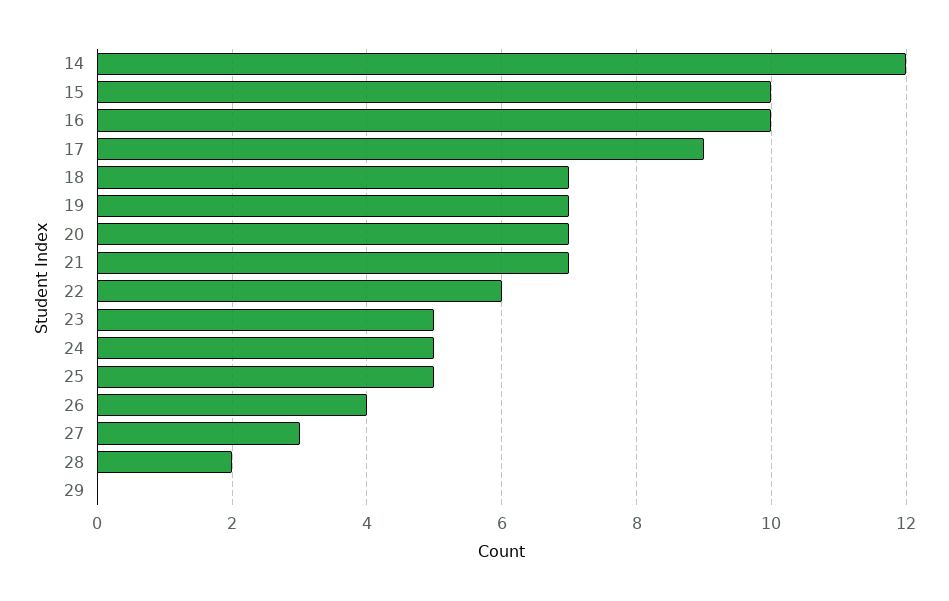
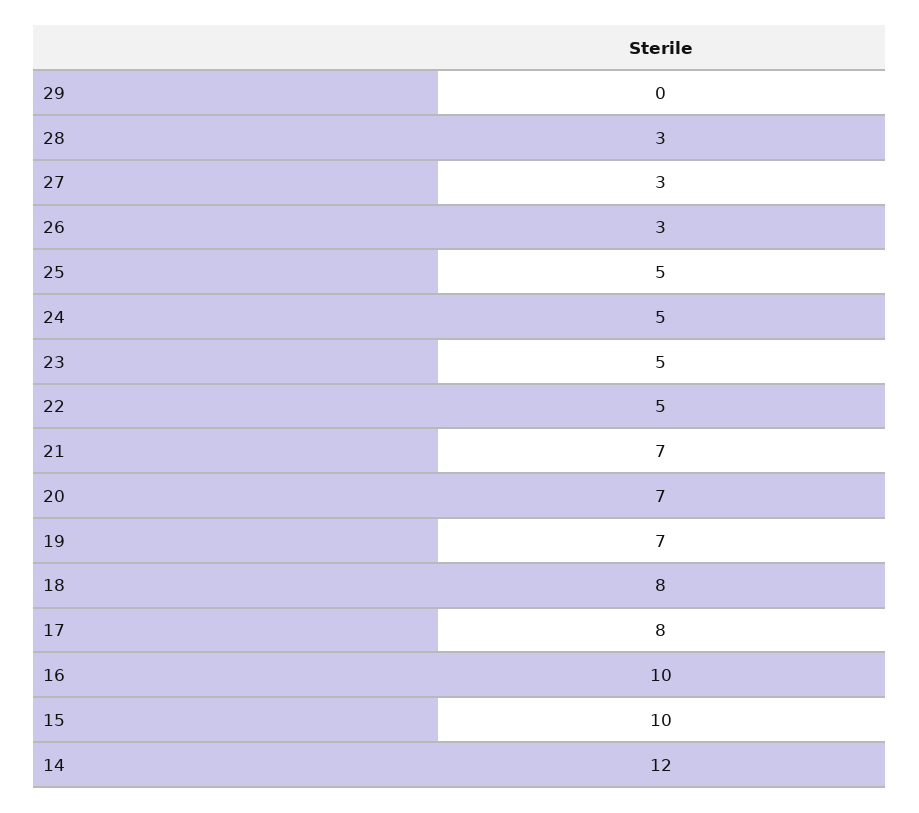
  {
    "14": 12,
    "15": 10,
    "16": 10,
-   "17": 9,
+   "17": 8,
-   "18": 7,
+   "18": 8,
    "19": 7,
    "20": 7,
    "21": 7,
-   "22": 6,
+   "22": 5,
    "23": 5,
    "24": 5,
    "25": 5,
-   "26": 4,
+   "26": 3,
    "27": 3,
-   "28": 2,
+   "28": 3,
    "29": 0
  }

